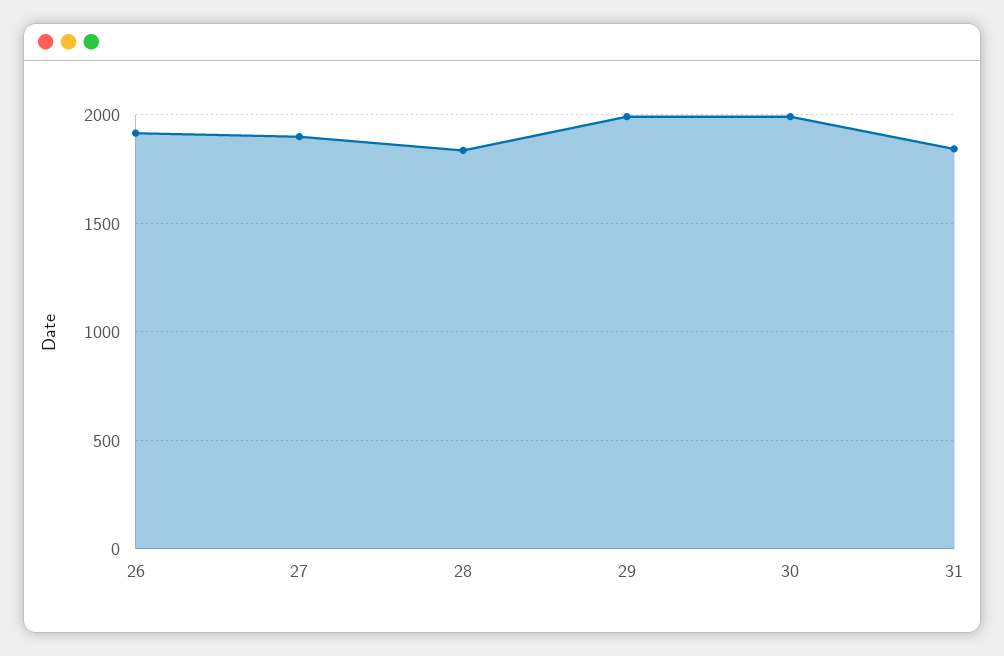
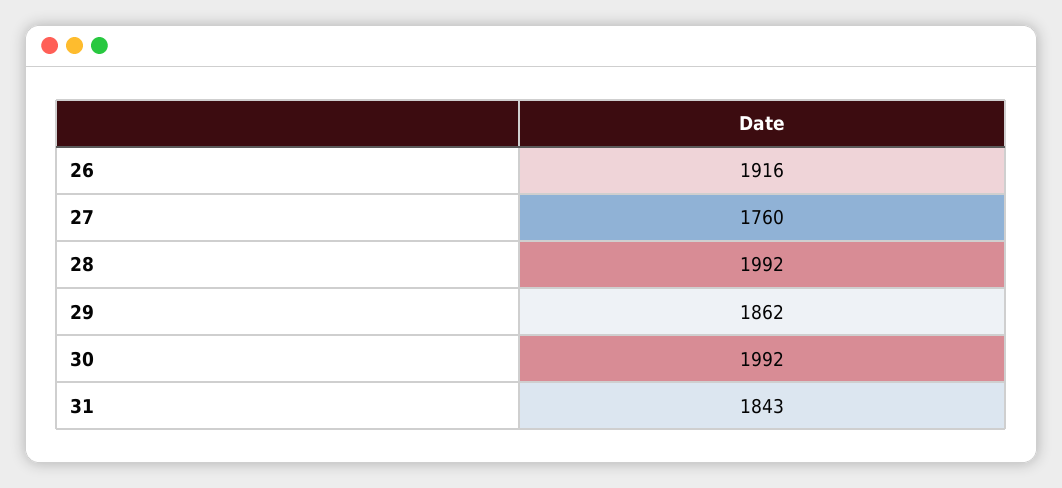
  {
    "26": 1916,
-   "27": 1900,
+   "27": 1760,
-   "28": 1850,
+   "28": 1992,
-   "29": 2000,
+   "29": 1862,
    "30": 1992,
    "31": 1843
  }

